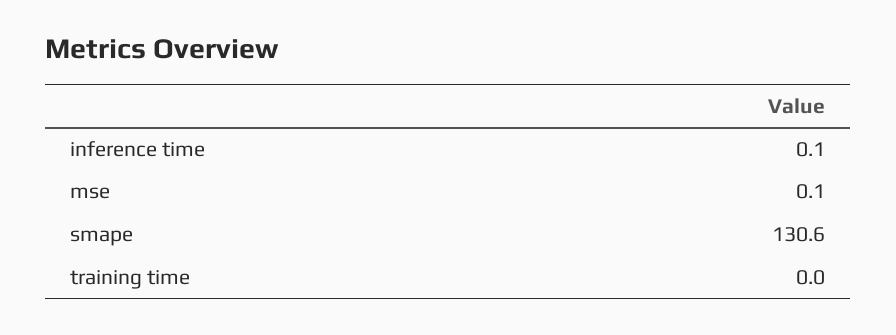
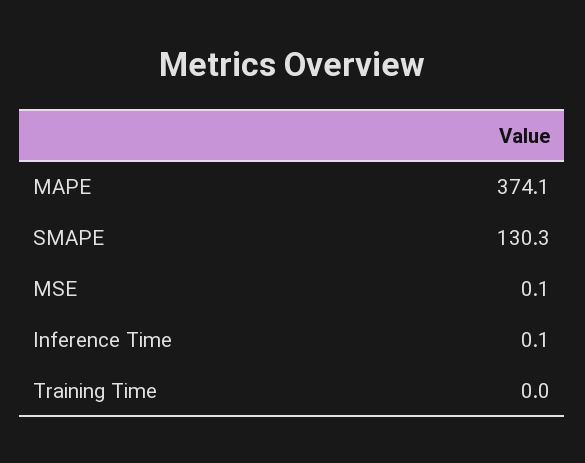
  {
    "inference time": 0.1,
    "mse": 0.1,
-   "smape": 130.6,
+   "smape": 130.3,
-   "training time": 0
+   "training time": 0,
+   "MAPE": 374.1
  }

